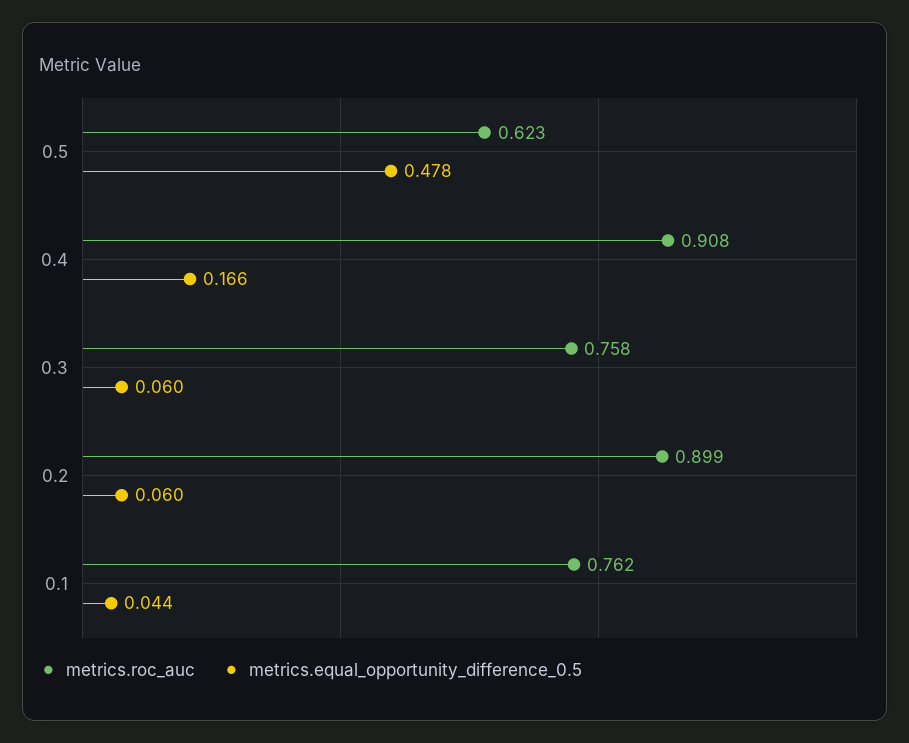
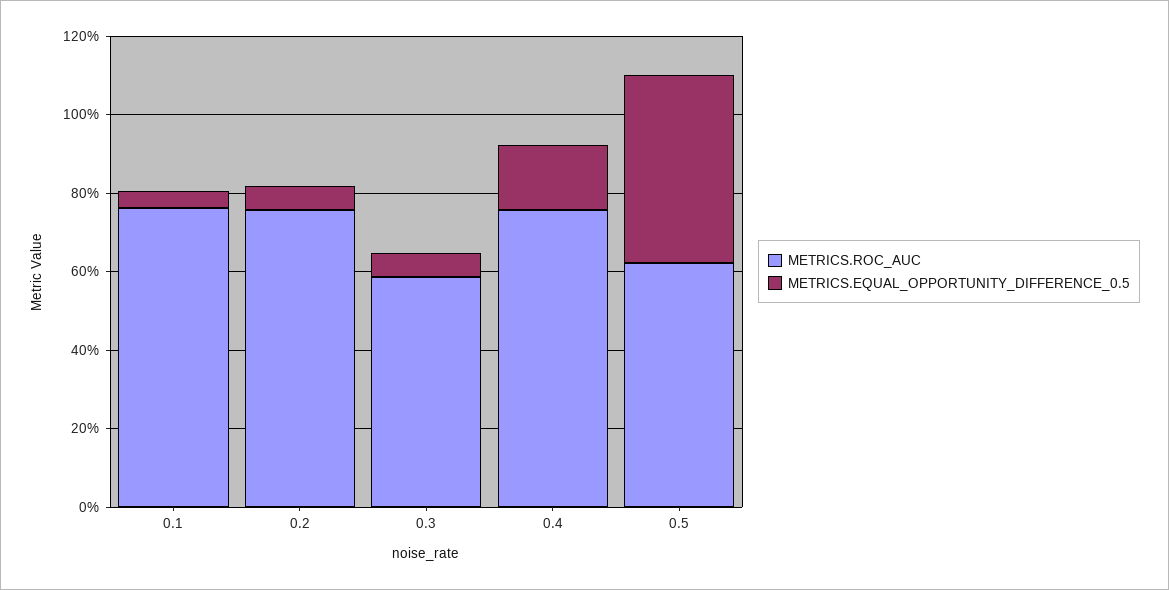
  {
    "metrics.roc_auc": {
      "0.5": 0.623,
-     "0.4": 0.908,
+     "0.4": 0.75,
-     "0.3": 0.758,
+     "0.3": 0.6,
-     "0.2": 0.899,
+     "0.2": 0.75,
      "0.1": 0.762
    },
    "metrics.equal_opportunity_difference_0.5": {
      "0.5": 0.478,
      "0.4": 0.166,
      "0.3": 0.06,
      "0.2": 0.06,
      "0.1": 0.044
    }
  }

